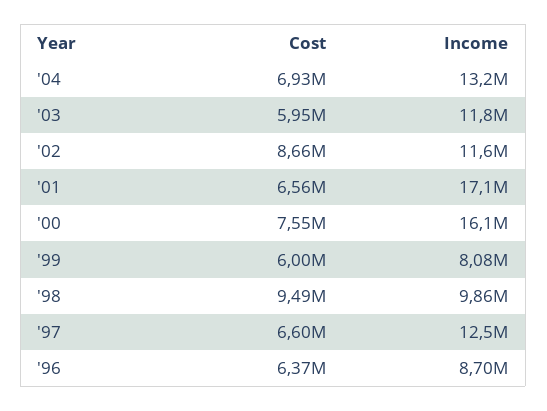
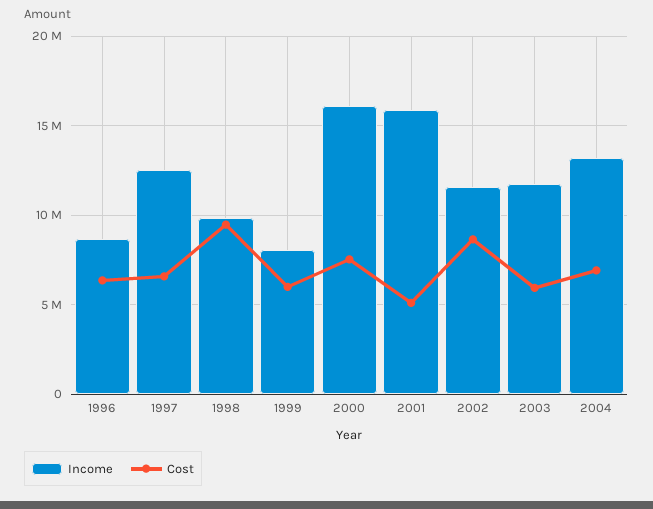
  {
    "Cost": {
      "'04": 6930000,
      "'03": 5950000,
      "'02": 8660000,
-     "'01": 6560000,
+     "'01": 5000000,
      "'00": 7550000,
      "'99": 6000000,
      "'98": 9490000,
      "'97": 6600000,
      "'96": 6370000
    },
    "Income": {
      "'04": 13200000,
      "'03": 11800000,
      "'02": 11600000,
-     "'01": 17100000,
+     "'01": 16000000,
      "'00": 16100000,
      "'99": 8080000,
      "'98": 9860000,
      "'97": 12500000,
      "'96": 8700000
    }
  }

